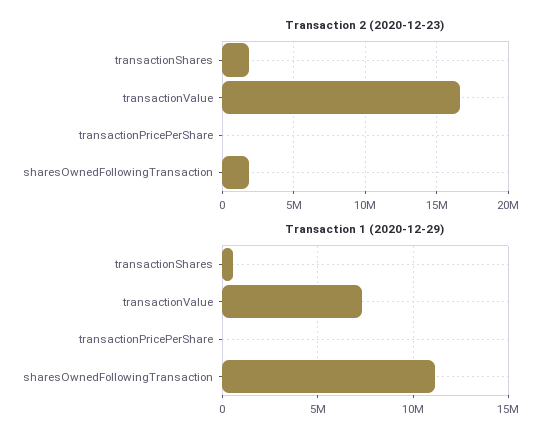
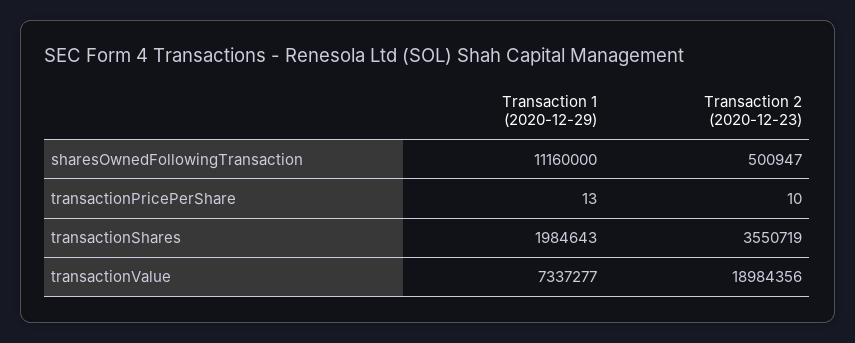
  {
    "Transaction 2 (2020-12-23)": {
-     "transactionShares": 2000000,
+     "transactionShares": 3550719,
-     "transactionValue": 16500000,
+     "transactionValue": 18984356,
      "transactionPricePerShare": 10,
-     "sharesOwnedFollowingTransaction": 2000000
+     "sharesOwnedFollowingTransaction": 500947
    },
    "Transaction 1 (2020-12-29)": {
-     "transactionShares": 500000,
+     "transactionShares": 1984643,
      "transactionValue": 7337277,
      "transactionPricePerShare": 13,
      "sharesOwnedFollowingTransaction": 11160000
    }
  }

